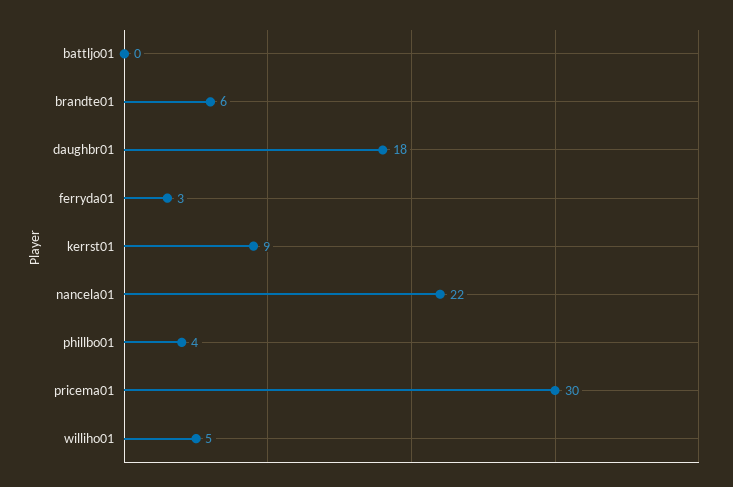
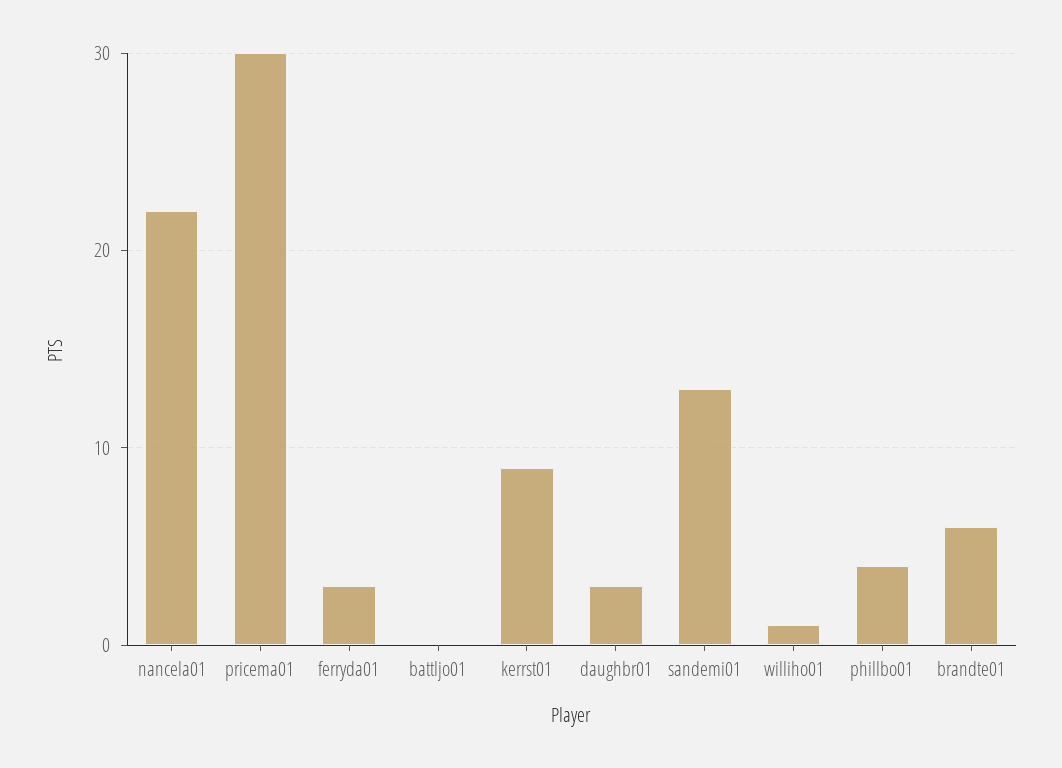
  {
    "battljo01": 0,
    "brandte01": 6,
-   "daughbr01": 18,
+   "daughbr01": 3,
    "ferryda01": 3,
    "kerrst01": 9,
    "nancela01": 22,
    "phillbo01": 4,
    "pricema01": 30,
-   "williho01": 5
+   "williho01": 1,
+   "sandemi01": 13
  }

